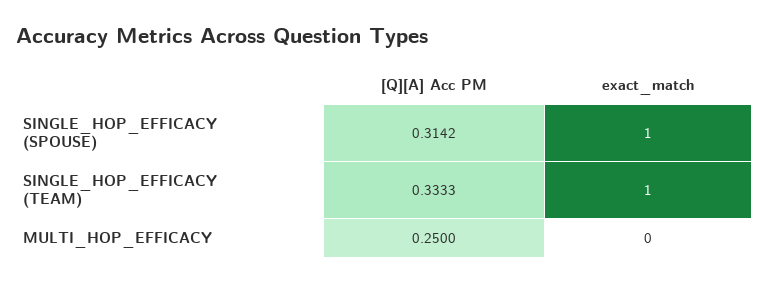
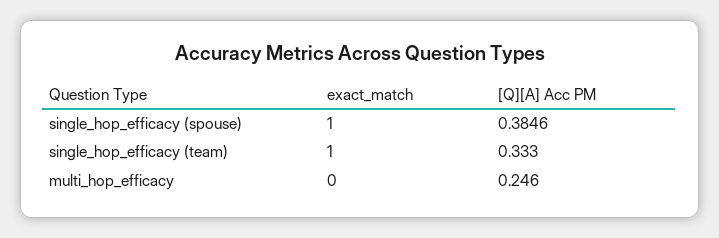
  {
    "[Q][A] Acc PM": {
-     "SINGLE_HOP_EFFICACY (SPOUSE)": 0.3142,
+     "SINGLE_HOP_EFFICACY (SPOUSE)": 0.3846,
-     "SINGLE_HOP_EFFICACY (TEAM)": 0.3333,
+     "SINGLE_HOP_EFFICACY (TEAM)": 0.333,
-     "MULTI_HOP_EFFICACY": 0.25
+     "MULTI_HOP_EFFICACY": 0.246
    },
    "exact_match": {
      "SINGLE_HOP_EFFICACY (SPOUSE)": 1,
      "SINGLE_HOP_EFFICACY (TEAM)": 1,
      "MULTI_HOP_EFFICACY": 0
    }
  }

